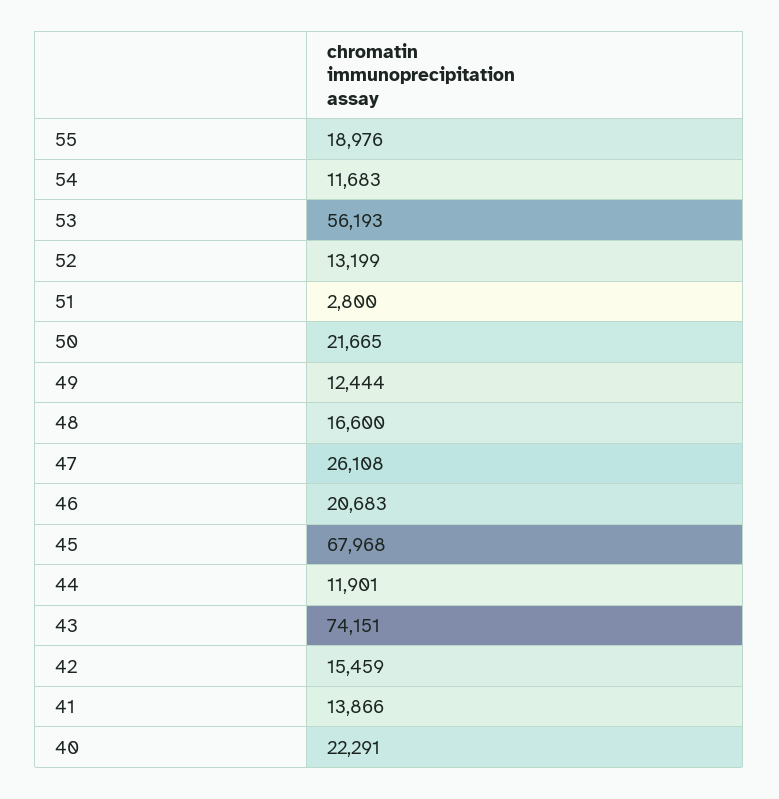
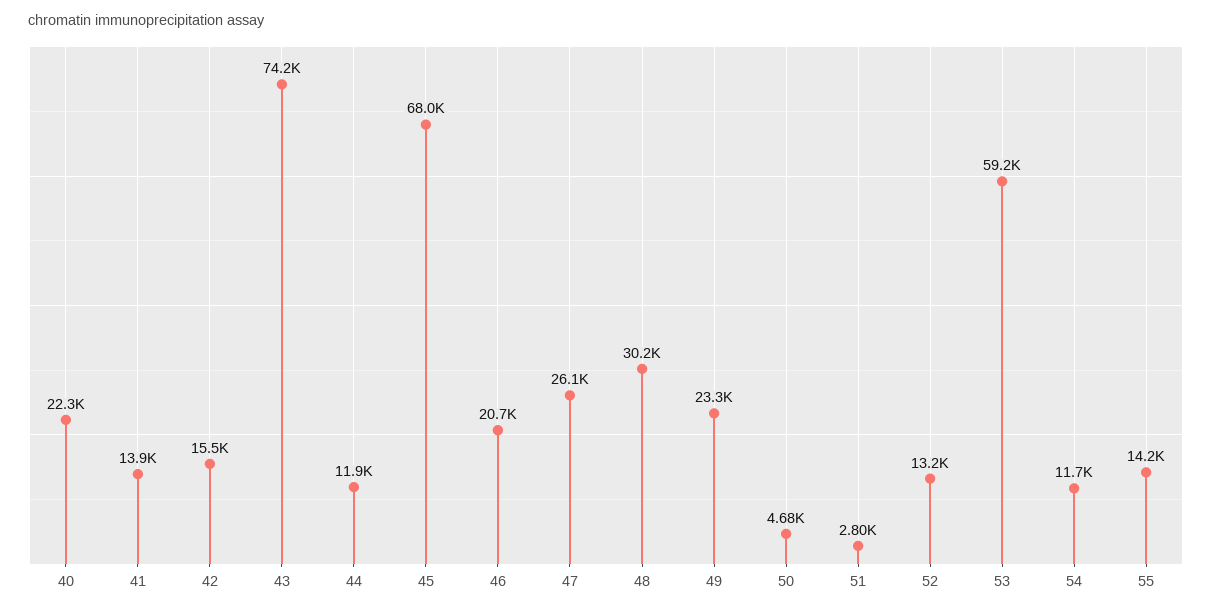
  {
-   "55": 18976,
+   "55": 14200,
    "54": 11683,
-   "53": 56193,
+   "53": 59200,
    "52": 13199,
    "51": 2800,
-   "50": 21665,
+   "50": 4680,
-   "49": 12444,
+   "49": 23300,
-   "48": 16600,
+   "48": 30200,
    "47": 26108,
    "46": 20683,
    "45": 67968,
    "44": 11901,
    "43": 74151,
    "42": 15459,
    "41": 13866,
    "40": 22291
  }

